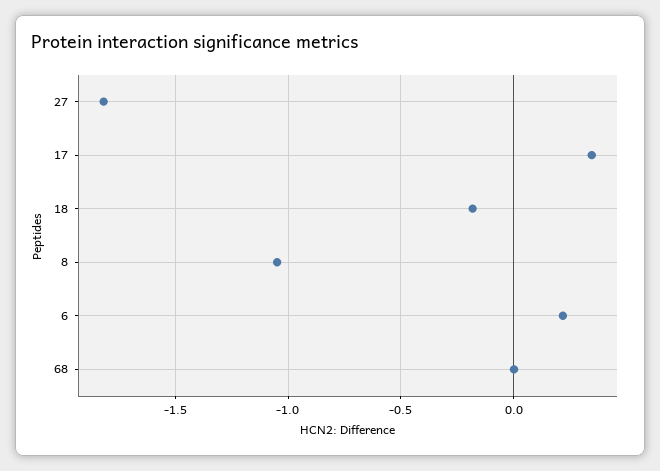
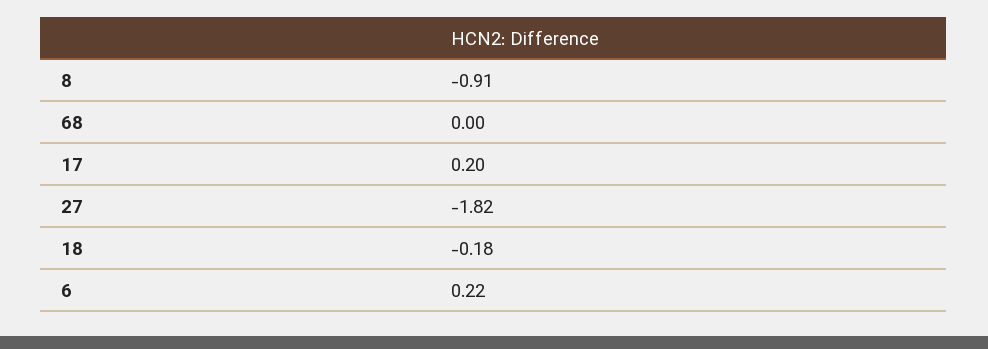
  {
    "27": -1.82,
-   "17": 0.35,
+   "17": 0.2,
    "18": -0.18,
-   "8": -1.05,
+   "8": -0.91,
    "6": 0.22,
    "68": 0
  }

